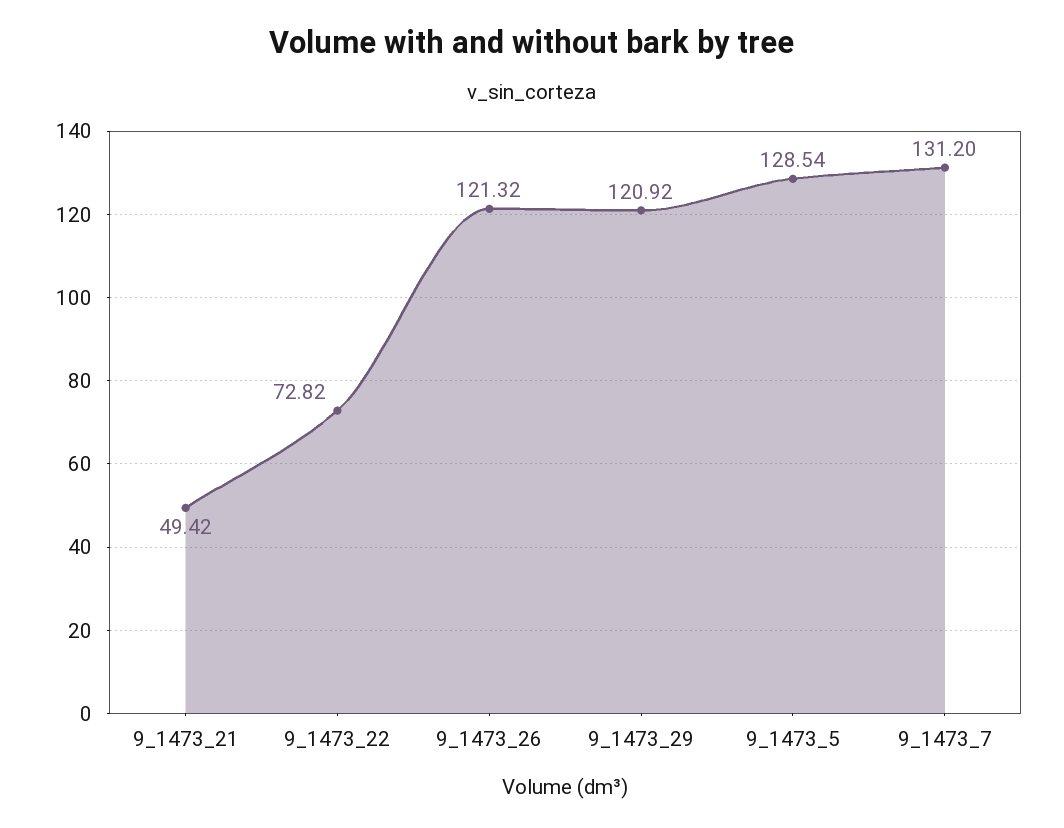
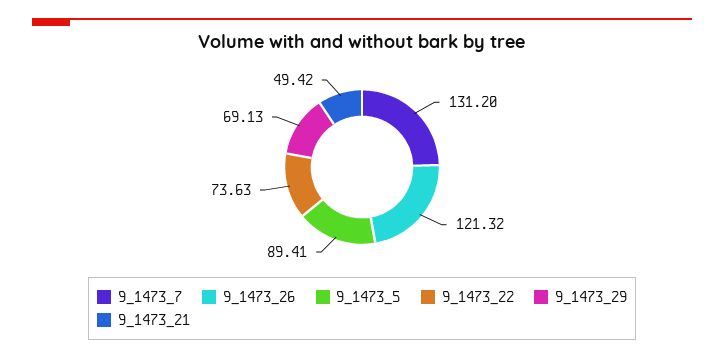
  {
    "9_1473_21": 49.42,
-   "9_1473_22": 72.82,
+   "9_1473_22": 73.63,
    "9_1473_26": 121.32,
-   "9_1473_29": 120.92,
+   "9_1473_29": 69.13,
-   "9_1473_5": 128.54,
+   "9_1473_5": 89.41,
    "9_1473_7": 131.2
  }

